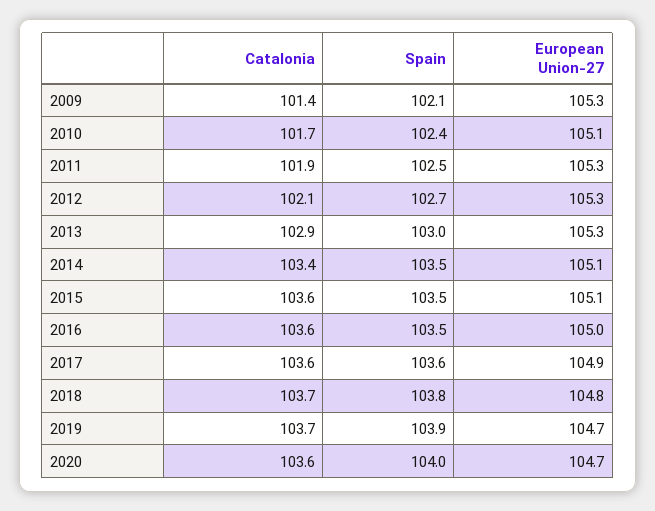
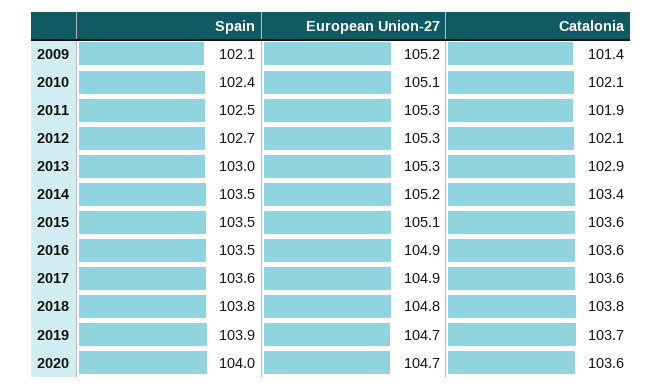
  {
    "Catalonia": {
      "2009": 101.4,
-     "2010": 101.7,
+     "2010": 102.1,
      "2011": 101.9,
      "2012": 102.1,
      "2013": 102.9,
      "2014": 103.4,
      "2015": 103.6,
      "2016": 103.6,
      "2017": 103.6,
-     "2018": 103.7,
+     "2018": 103.8,
      "2019": 103.7,
      "2020": 103.6
    },
    "Spain": {
      "2009": 102.1,
      "2010": 102.4,
      "2011": 102.5,
      "2012": 102.7,
      "2013": 103,
      "2014": 103.5,
      "2015": 103.5,
      "2016": 103.5,
      "2017": 103.6,
      "2018": 103.8,
      "2019": 103.9,
      "2020": 104
    },
    "European Union-27": {
-     "2009": 105.3,
+     "2009": 105.2,
      "2010": 105.1,
      "2011": 105.3,
      "2012": 105.3,
      "2013": 105.3,
-     "2014": 105.1,
+     "2014": 105.2,
      "2015": 105.1,
-     "2016": 105,
+     "2016": 104.9,
      "2017": 104.9,
      "2018": 104.8,
      "2019": 104.7,
      "2020": 104.7
    }
  }

